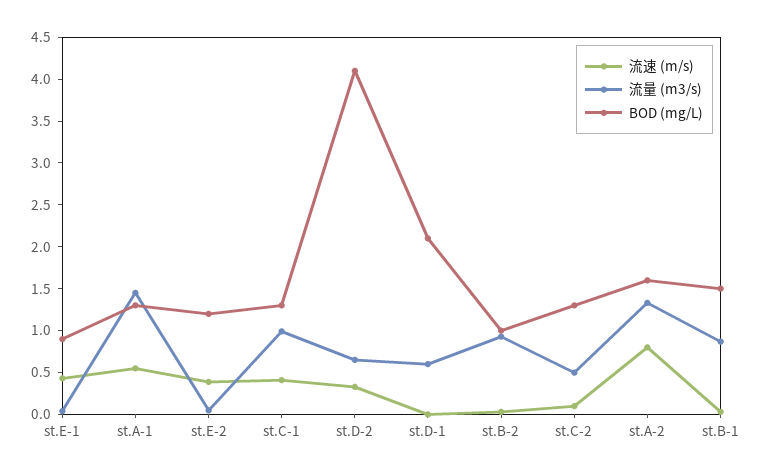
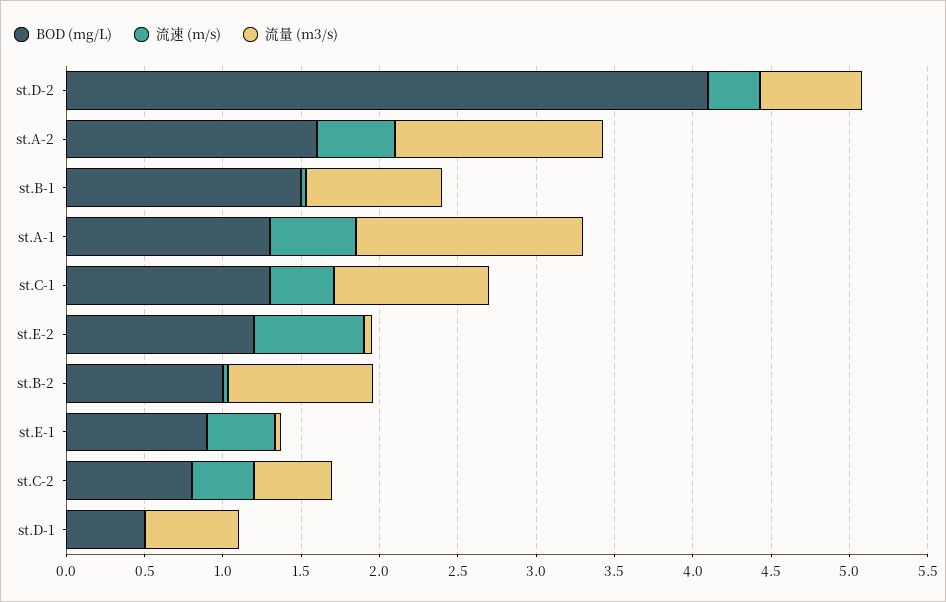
  {
    "流速 (m/s)": {
      "st.E-1": 0.4,
      "st.A-1": 0.6,
-     "st.E-2": 0.4,
+     "st.E-2": 0.7,
      "st.C-1": 0.4,
      "st.D-2": 0.3,
      "st.D-1": 0,
      "st.B-2": 0,
-     "st.C-2": 0.1,
+     "st.C-2": 0.4,
-     "st.A-2": 0.8,
+     "st.A-2": 0.5,
      "st.B-1": 0
    },
    "流量 (m3/s)": {
      "st.E-1": 0,
      "st.A-1": 1.5,
      "st.E-2": 0.1,
      "st.C-1": 1,
      "st.D-2": 0.7,
      "st.D-1": 0.6,
      "st.B-2": 0.9,
      "st.C-2": 0.5,
      "st.A-2": 1.3,
      "st.B-1": 0.9
    },
    "BOD (mg/L)": {
      "st.E-1": 0.9,
      "st.A-1": 1.3,
      "st.E-2": 1.2,
      "st.C-1": 1.3,
      "st.D-2": 4.1,
-     "st.D-1": 2.1,
+     "st.D-1": 0.5,
      "st.B-2": 1,
-     "st.C-2": 1.3,
+     "st.C-2": 0.8,
      "st.A-2": 1.6,
      "st.B-1": 1.5
    }
  }

